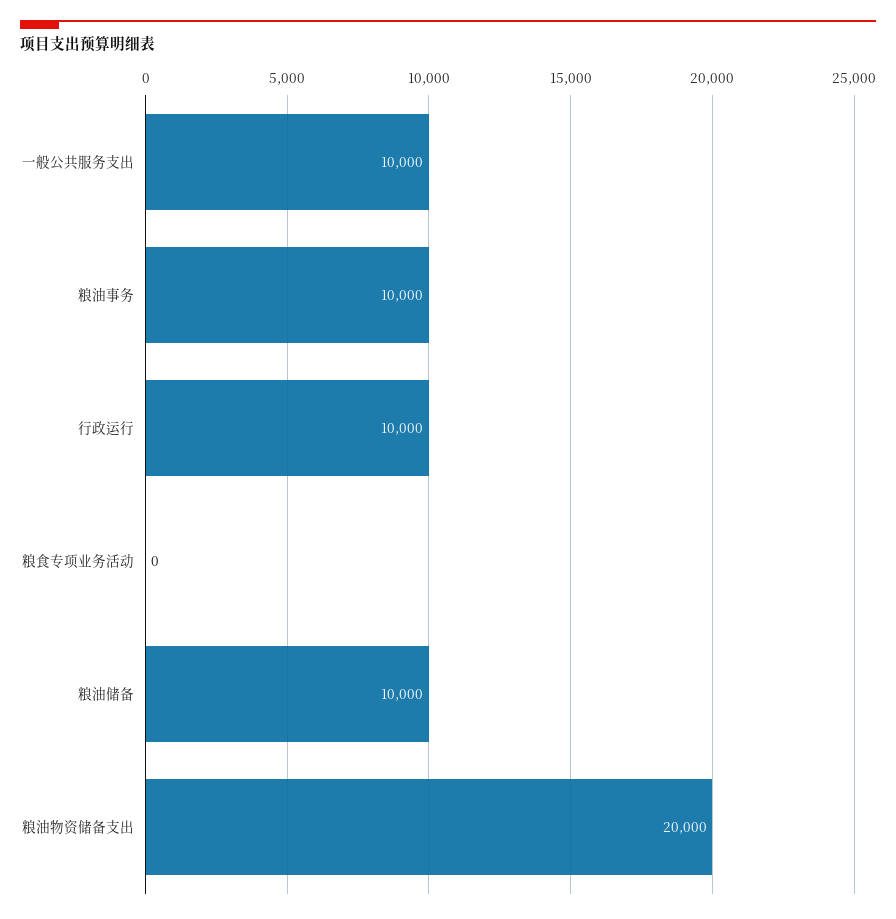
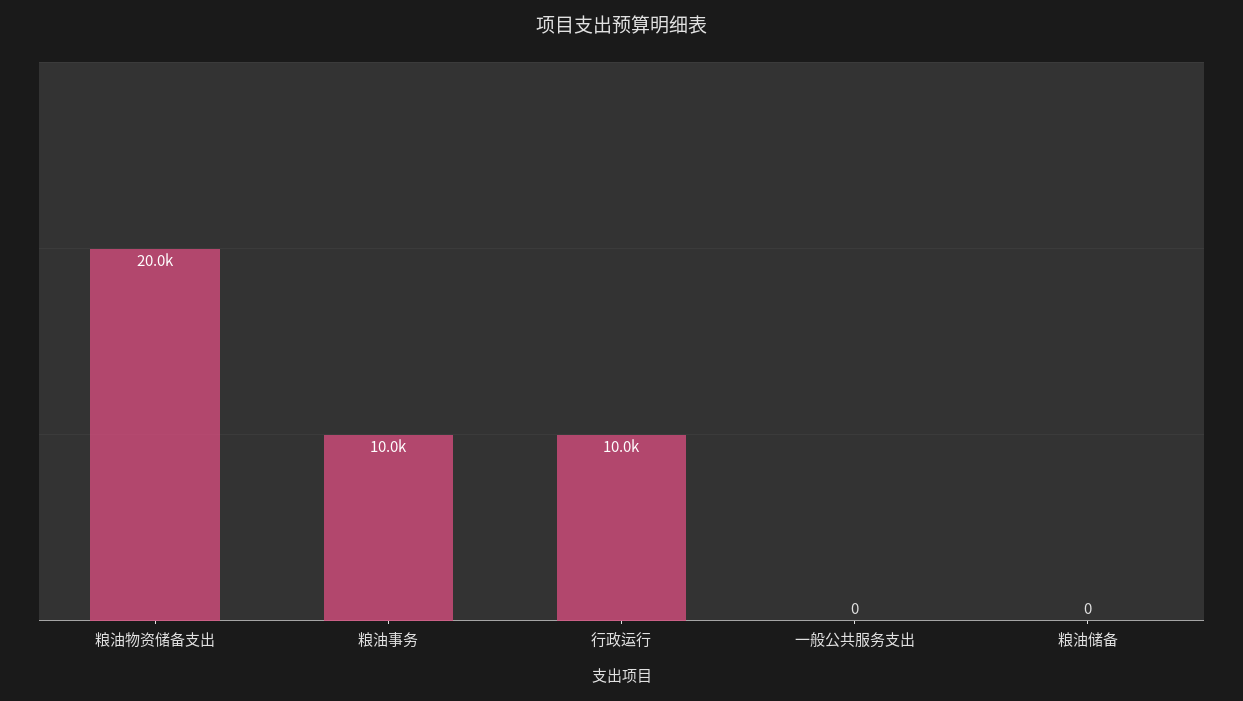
  {
-   "一般公共服务支出": 10000,
+   "一般公共服务支出": 0,
    "粮油事务": 10000,
    "行政运行": 10000,
-   "粮食专项业务活动": 0,
-   "粮油储备": 10000,
+   "粮油储备": 0,
    "粮油物资储备支出": 20000
  }

